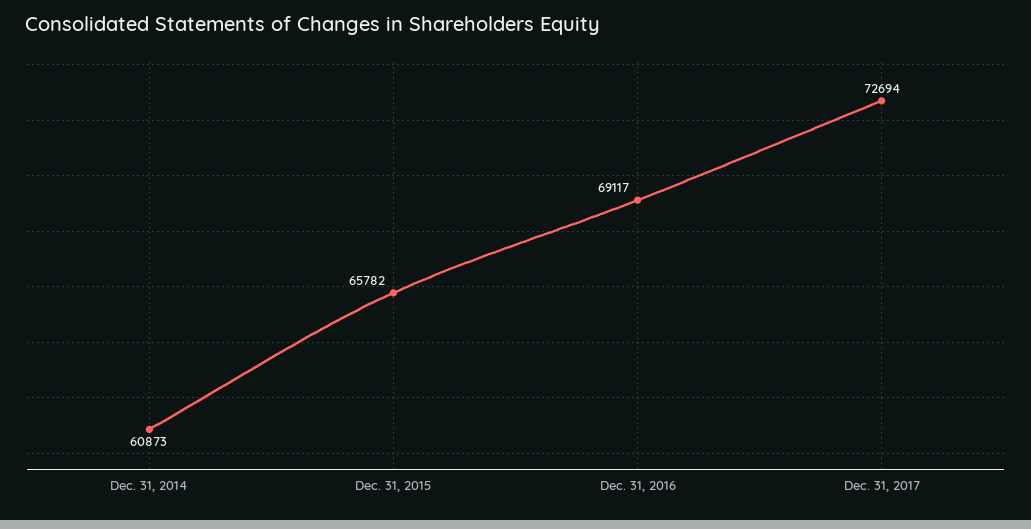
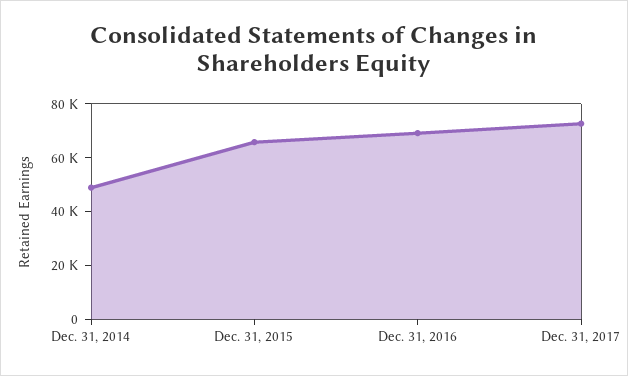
  {
-   "Dec. 31, 2014": 60873,
+   "Dec. 31, 2014": 50000,
    "Dec. 31, 2015": 65782,
    "Dec. 31, 2016": 69117,
    "Dec. 31, 2017": 72694
  }

